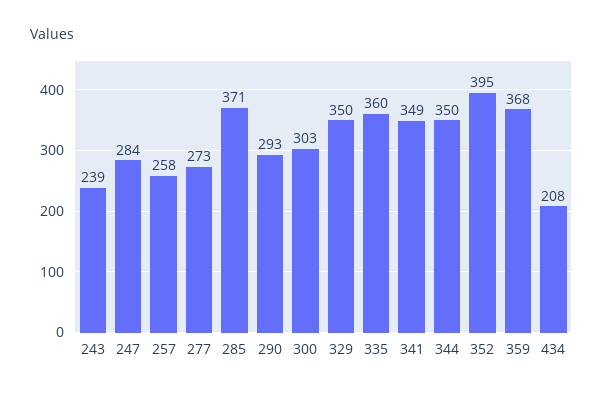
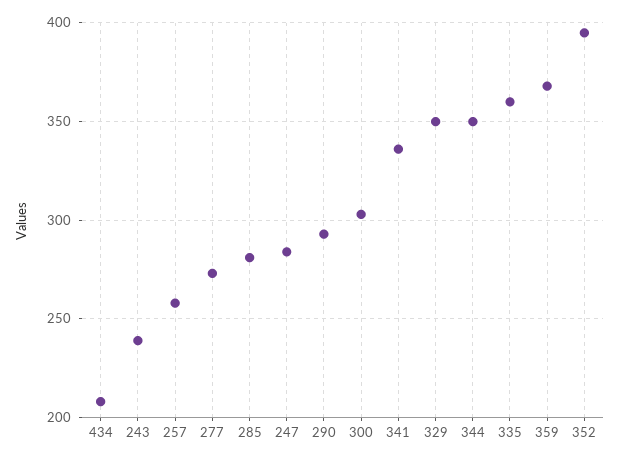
  {
    "243": 239,
    "247": 284,
    "257": 258,
    "277": 273,
-   "285": 371,
+   "285": 280,
    "290": 293,
    "300": 303,
    "329": 350,
    "335": 360,
-   "341": 349,
+   "341": 335,
    "344": 350,
    "352": 395,
    "359": 368,
    "434": 208
  }

